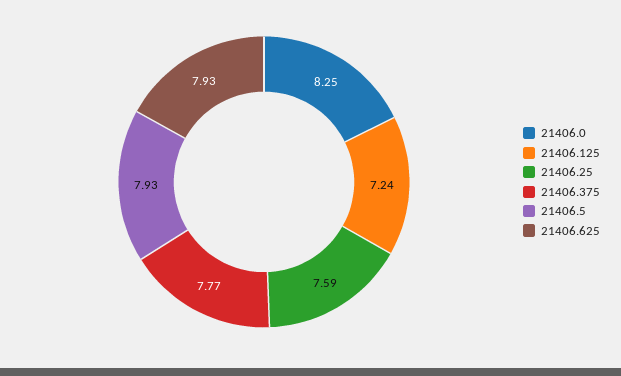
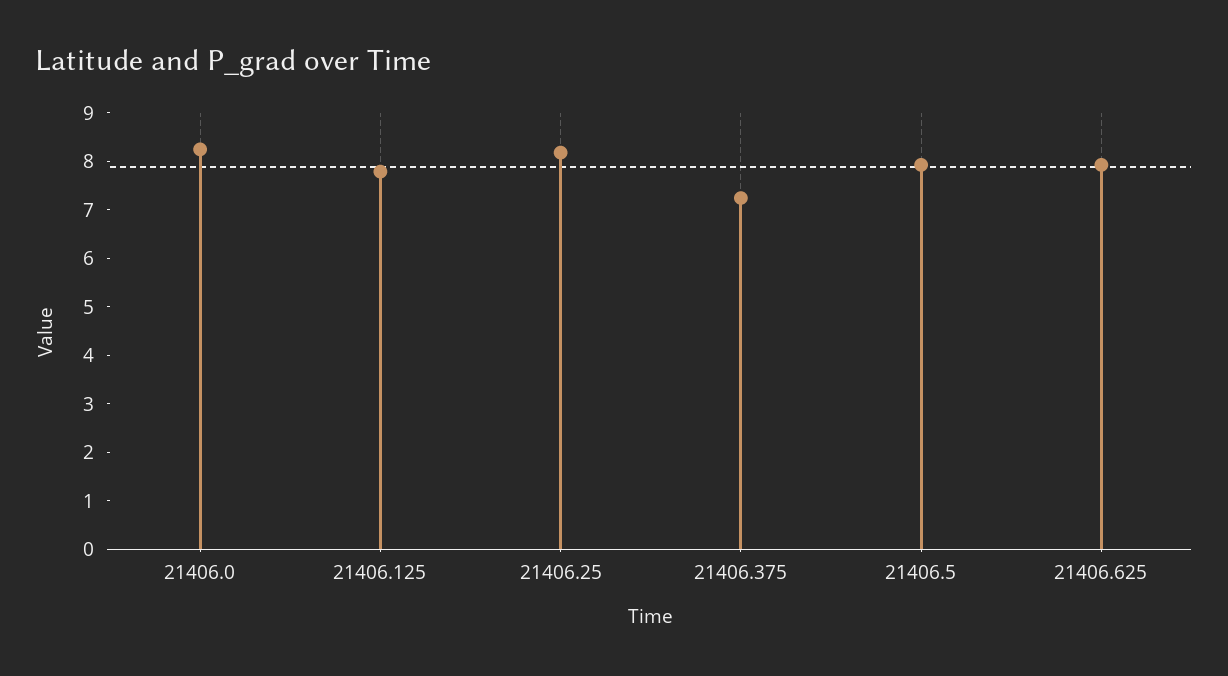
  {
    "21406.0": 8.25,
-   "21406.125": 7.24,
+   "21406.125": 7.8,
-   "21406.25": 7.59,
+   "21406.25": 8.2,
-   "21406.375": 7.77,
+   "21406.375": 7.2,
    "21406.5": 7.93,
    "21406.625": 7.93
  }

